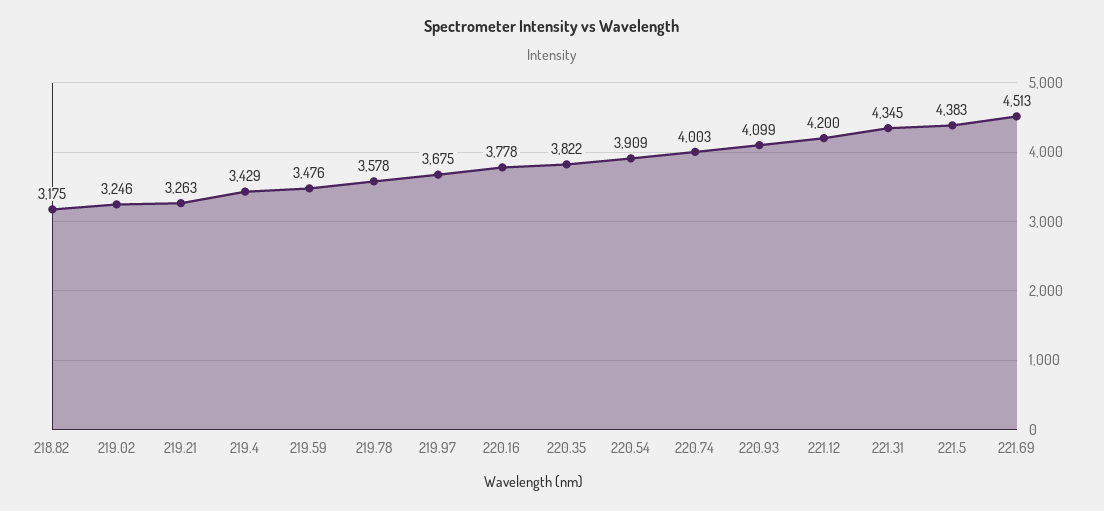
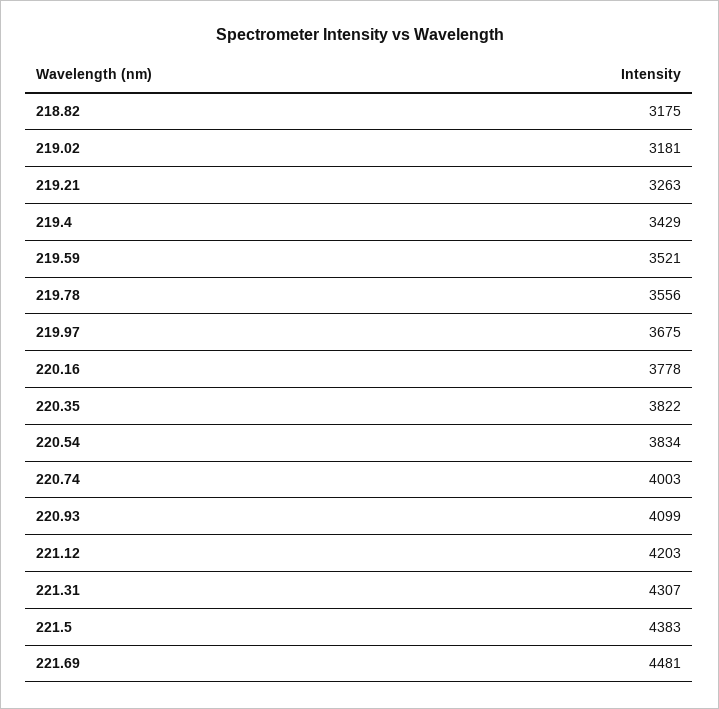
  {
    "218.82": 3175,
-   "219.02": 3246,
+   "219.02": 3181,
    "219.21": 3263,
    "219.4": 3429,
-   "219.59": 3476,
+   "219.59": 3521,
-   "219.78": 3578,
+   "219.78": 3556,
    "219.97": 3675,
    "220.16": 3778,
    "220.35": 3822,
-   "220.54": 3909,
+   "220.54": 3834,
    "220.74": 4003,
    "220.93": 4099,
-   "221.12": 4200,
+   "221.12": 4203,
-   "221.31": 4345,
+   "221.31": 4307,
    "221.5": 4383,
-   "221.69": 4513
+   "221.69": 4481
  }

